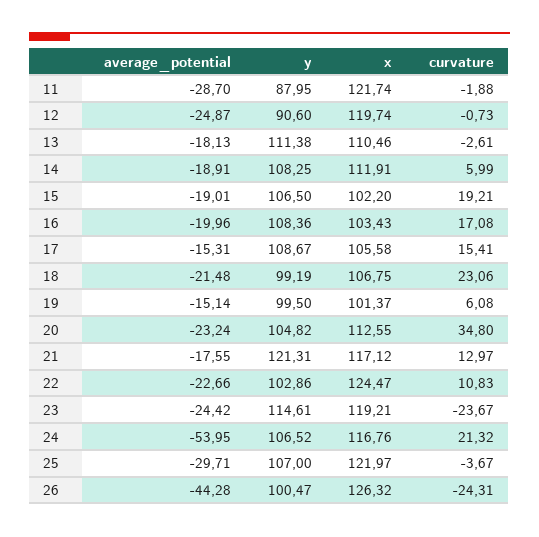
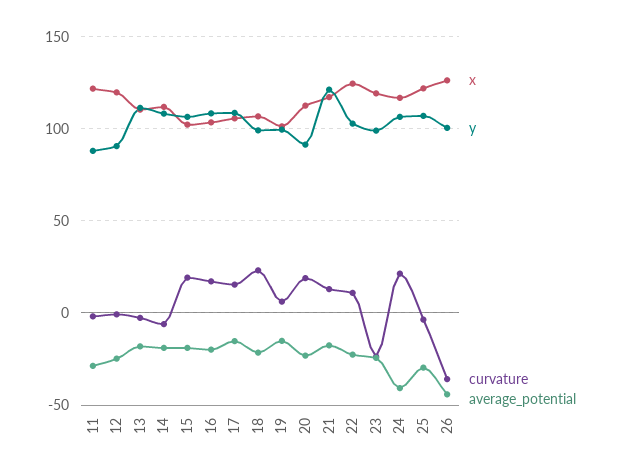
  {
    "average_potential": {
      "11": -28.7,
      "12": -24.87,
      "13": -18.13,
      "14": -18.91,
      "15": -19.01,
      "16": -19.96,
      "17": -15.31,
      "18": -21.48,
      "19": -15.14,
      "20": -23.24,
      "21": -17.55,
      "22": -22.66,
      "23": -24.42,
-     "24": -53.95,
+     "24": -40,
      "25": -29.71,
      "26": -44.28
    },
    "y": {
      "11": 87.95,
      "12": 90.6,
      "13": 111.38,
      "14": 108.25,
      "15": 106.5,
      "16": 108.36,
      "17": 108.67,
      "18": 99.19,
      "19": 99.5,
-     "20": 104.82,
+     "20": 90,
      "21": 121.31,
      "22": 102.86,
-     "23": 114.61,
+     "23": 100,
      "24": 106.52,
      "25": 107,
      "26": 100.47
    },
    "x": {
      "11": 121.74,
      "12": 119.74,
      "13": 110.46,
      "14": 111.91,
      "15": 102.2,
      "16": 103.43,
      "17": 105.58,
      "18": 106.75,
      "19": 101.37,
      "20": 112.55,
      "21": 117.12,
      "22": 124.47,
      "23": 119.21,
      "24": 116.76,
      "25": 121.97,
      "26": 126.32
    },
    "curvature": {
      "11": -1.88,
      "12": -0.73,
      "13": -2.61,
-     "14": 5.99,
+     "14": -5,
      "15": 19.21,
      "16": 17.08,
      "17": 15.41,
      "18": 23.06,
      "19": 6.08,
-     "20": 34.8,
+     "20": 20,
      "21": 12.97,
      "22": 10.83,
      "23": -23.67,
      "24": 21.32,
      "25": -3.67,
-     "26": -24.31
+     "26": -35
    }
  }

